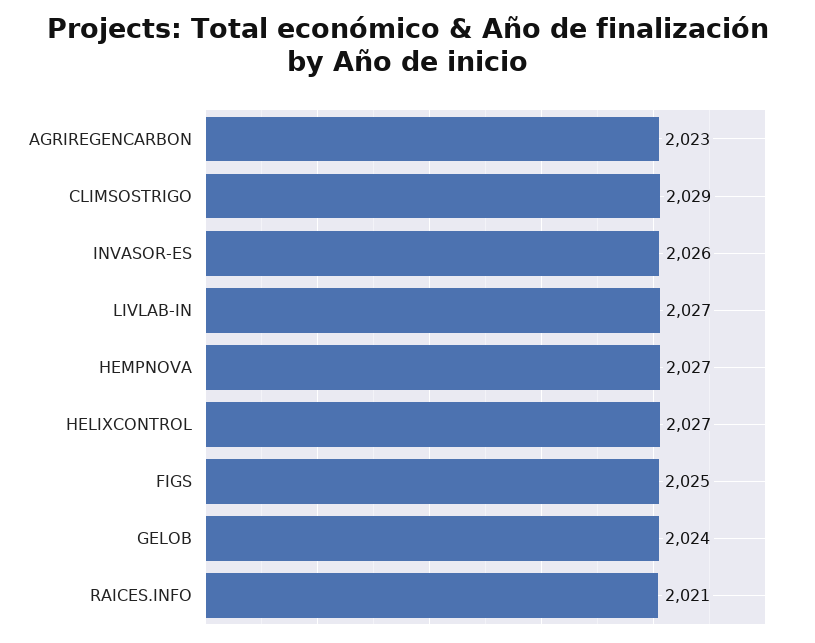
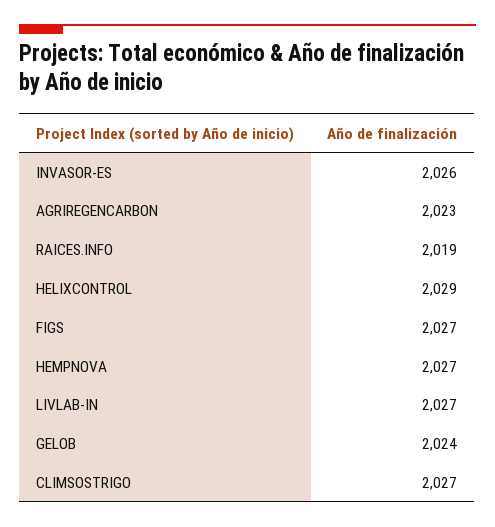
  {
    "AGRIREGENCARBON": 2023,
-   "CLIMSOSTRIGO": 2029,
+   "CLIMSOSTRIGO": 2027,
    "INVASOR-ES": 2026,
    "LIVLAB-IN": 2027,
    "HEMPNOVA": 2027,
-   "HELIXCONTROL": 2027,
+   "HELIXCONTROL": 2029,
-   "FIGS": 2025,
+   "FIGS": 2027,
    "GELOB": 2024,
-   "RAICES.INFO": 2021
+   "RAICES.INFO": 2019
  }

